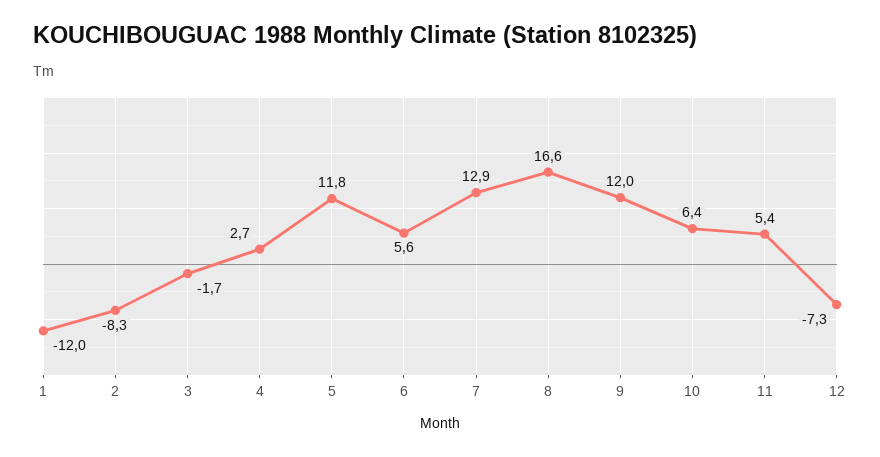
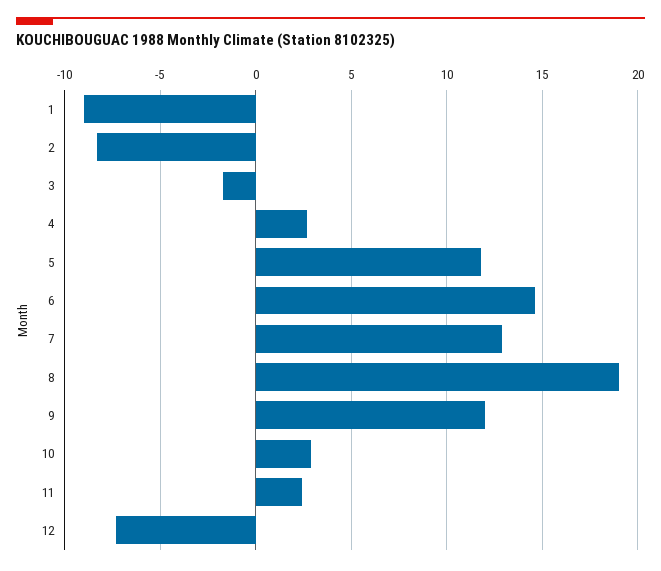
  {
-   "1": -12,
+   "1": -9,
    "2": -8.3,
    "3": -1.7,
    "4": 2.7,
    "5": 11.8,
-   "6": 5.6,
+   "6": 14.5,
    "7": 12.9,
-   "8": 16.6,
+   "8": 19,
    "9": 12,
-   "10": 6.4,
+   "10": 3,
-   "11": 5.4,
+   "11": 2.5,
    "12": -7.3
  }

